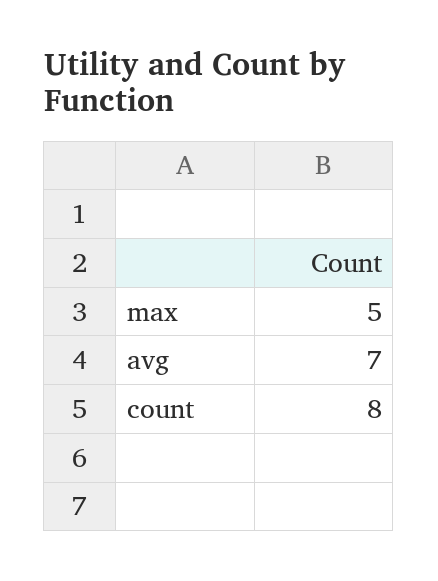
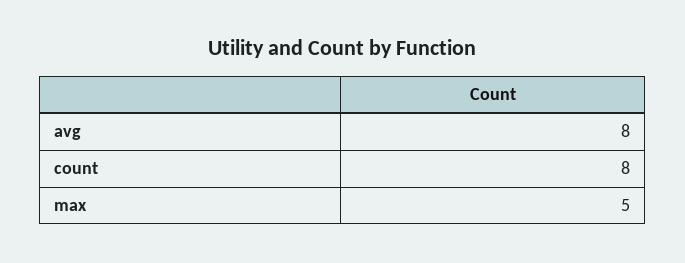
  {
    "max": 5,
-   "avg": 7,
+   "avg": 8,
    "count": 8
  }

